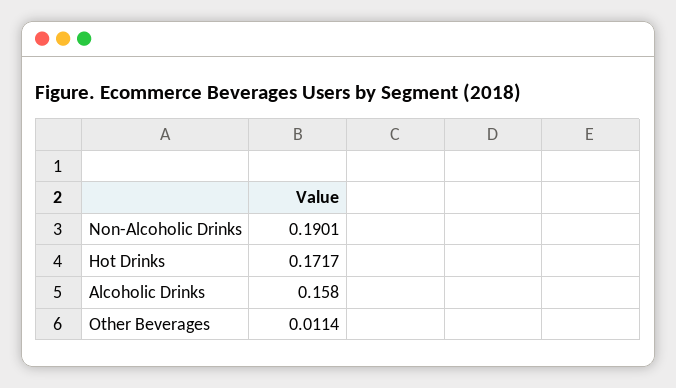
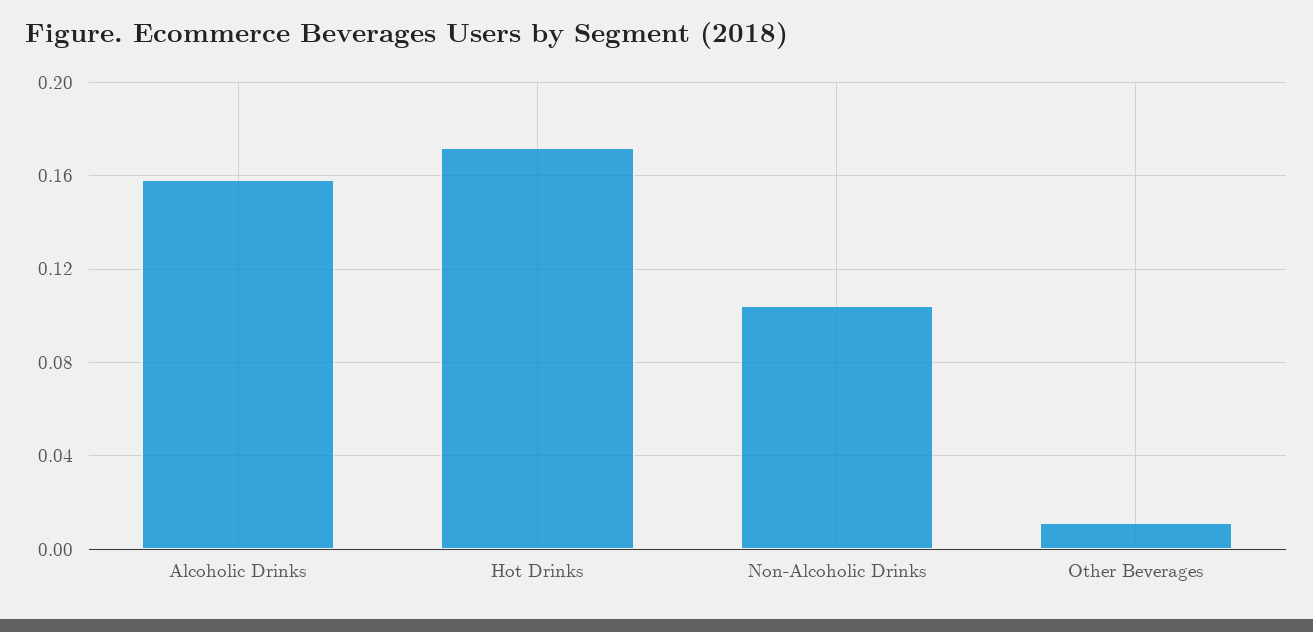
  {
-   "Non-Alcoholic Drinks": 0.1901,
+   "Non-Alcoholic Drinks": 0.105,
    "Hot Drinks": 0.1717,
    "Alcoholic Drinks": 0.158,
    "Other Beverages": 0.0114
  }

